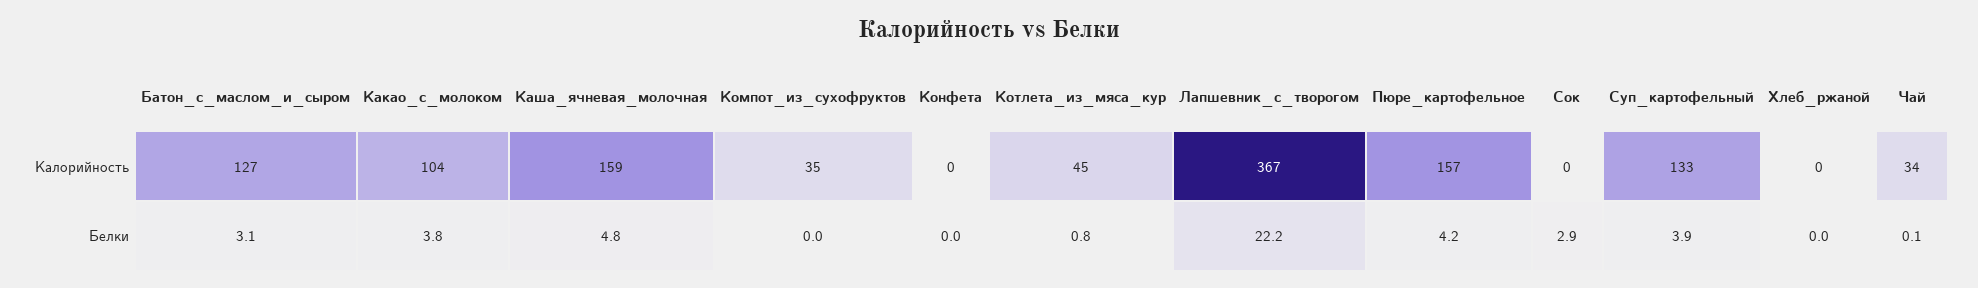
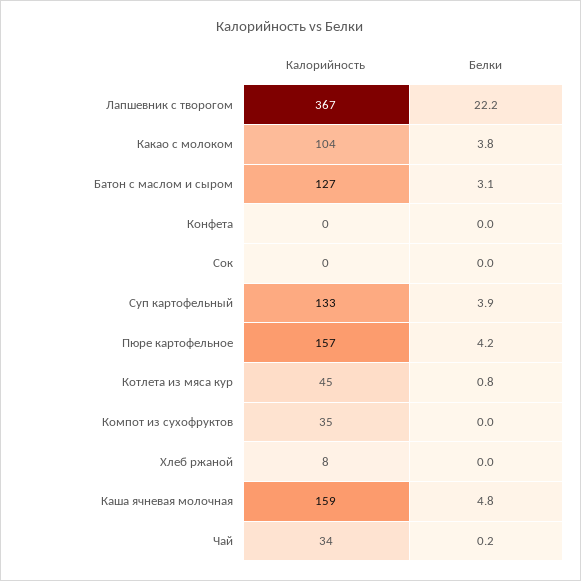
  {
    "Батон_с_маслом_и_сыром": {
      "Калорийность": 127,
      "Белки": 3.1
    },
    "Какао_с_молоком": {
      "Калорийность": 104,
      "Белки": 3.8
    },
    "Каша_ячневая_молочная": {
      "Калорийность": 159,
      "Белки": 4.8
    },
    "Компот_из_сухофруктов": {
      "Калорийность": 35,
      "Белки": 0
    },
    "Конфета": {
      "Калорийность": 0,
      "Белки": 0
    },
    "Котлета_из_мяса_кур": {
      "Калорийность": 45,
      "Белки": 0.8
    },
    "Лапшевник_с_творогом": {
      "Калорийность": 367,
      "Белки": 22.2
    },
    "Пюре_картофельное": {
      "Калорийность": 157,
      "Белки": 4.2
    },
    "Сок": {
      "Калорийность": 0,
-     "Белки": 2.9
+     "Белки": 0
    },
    "Суп_картофельный": {
      "Калорийность": 133,
      "Белки": 3.9
    },
    "Хлеб_ржаной": {
-     "Калорийность": 0,
+     "Калорийность": 8,
      "Белки": 0
    },
    "Чай": {
      "Калорийность": 34,
-     "Белки": 0.1
+     "Белки": 0.2
    }
  }

